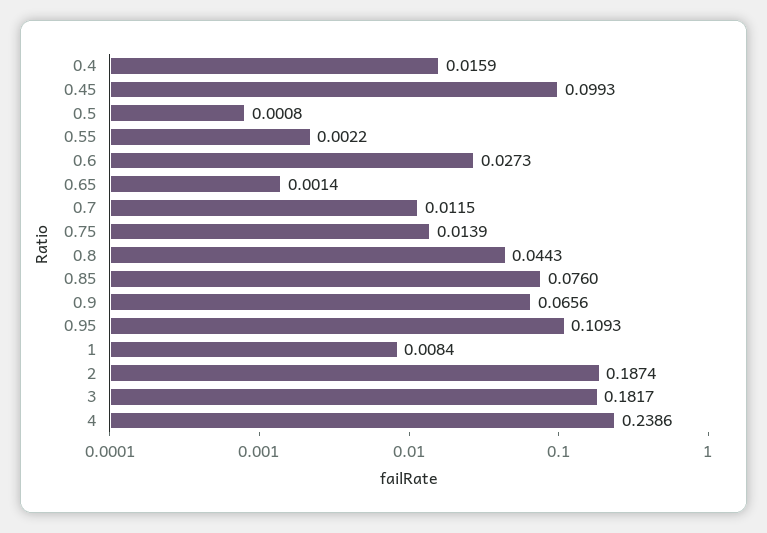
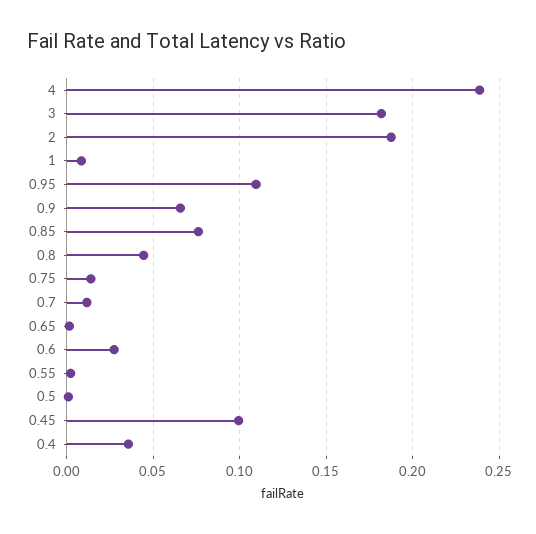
  {
-   "0.4": 0.0159,
+   "0.4": 0.035,
    "0.45": 0.0993,
    "0.5": 0.0008,
    "0.55": 0.0022,
    "0.6": 0.0273,
    "0.65": 0.0014,
    "0.7": 0.0115,
    "0.75": 0.0139,
    "0.8": 0.0443,
    "0.85": 0.076,
    "0.9": 0.0656,
    "0.95": 0.1093,
    "1": 0.0084,
    "2": 0.1874,
    "3": 0.1817,
    "4": 0.2386
  }

